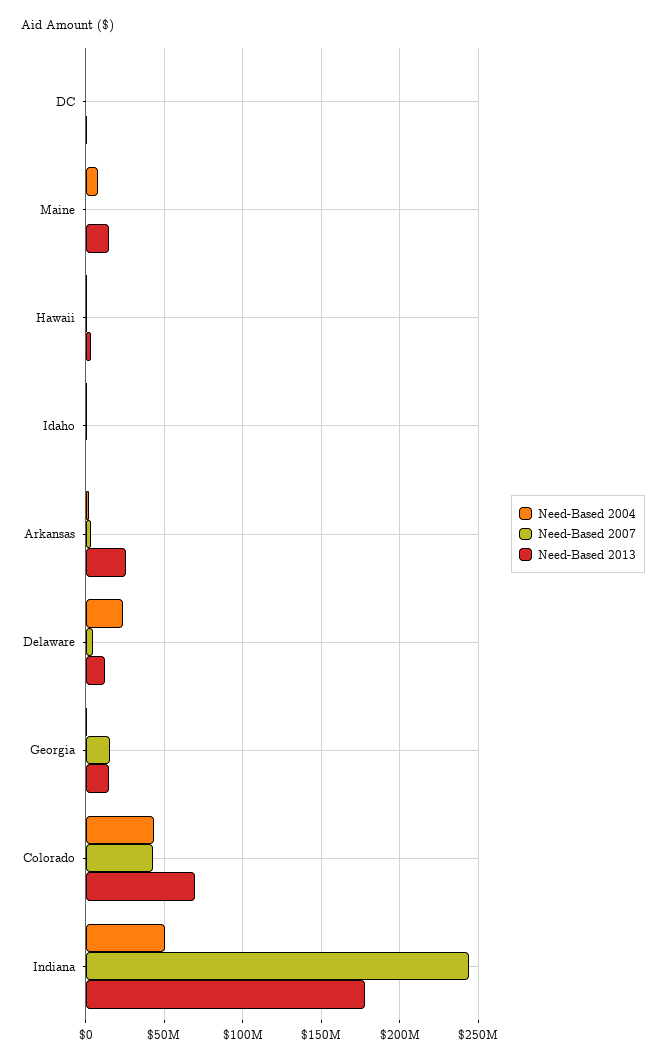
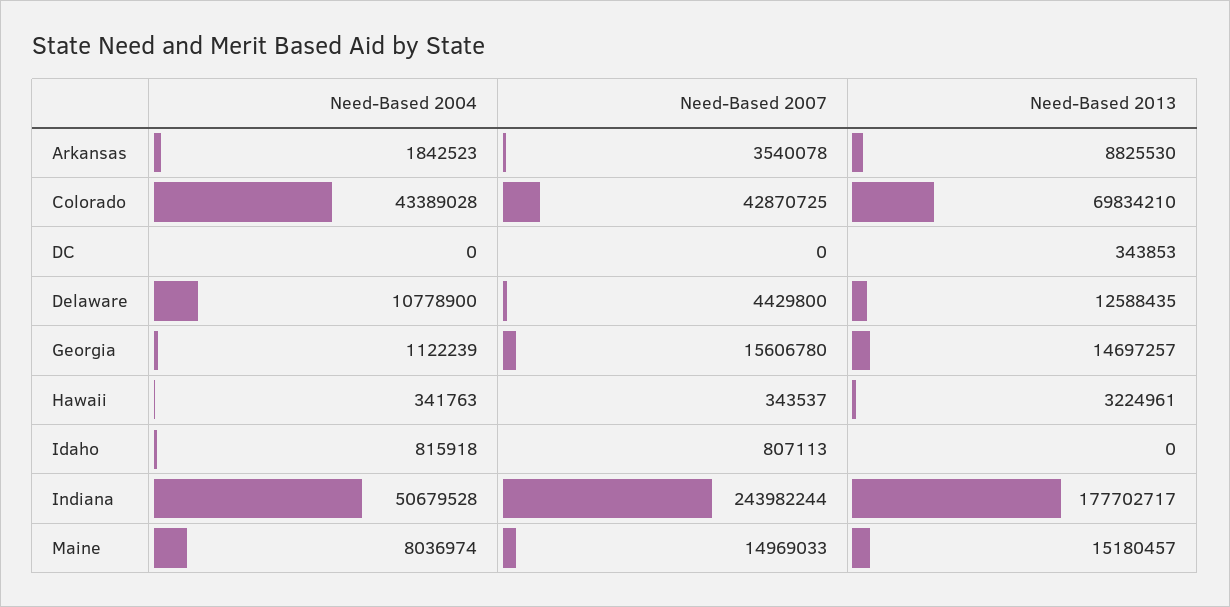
  {
    "Need-Based 2004": {
      "DC": 0,
      "Maine": 8036974,
      "Hawaii": 341763,
      "Idaho": 815918,
      "Arkansas": 1842523,
-     "Delaware": 25000000,
+     "Delaware": 10778900,
      "Georgia": 1122239,
      "Colorado": 43389028,
      "Indiana": 50679528
    },
    "Need-Based 2007": {
      "DC": 0,
-     "Maine": 0,
+     "Maine": 14969033,
      "Hawaii": 343537,
      "Idaho": 807113,
      "Arkansas": 3540078,
      "Delaware": 4429800,
      "Georgia": 15606780,
      "Colorado": 42870725,
      "Indiana": 243982244
    },
    "Need-Based 2013": {
      "DC": 343853,
      "Maine": 15180457,
      "Hawaii": 3224961,
      "Idaho": 0,
-     "Arkansas": 25000000,
+     "Arkansas": 8825530,
      "Delaware": 12588435,
      "Georgia": 14697257,
      "Colorado": 69834210,
      "Indiana": 177702717
    }
  }

